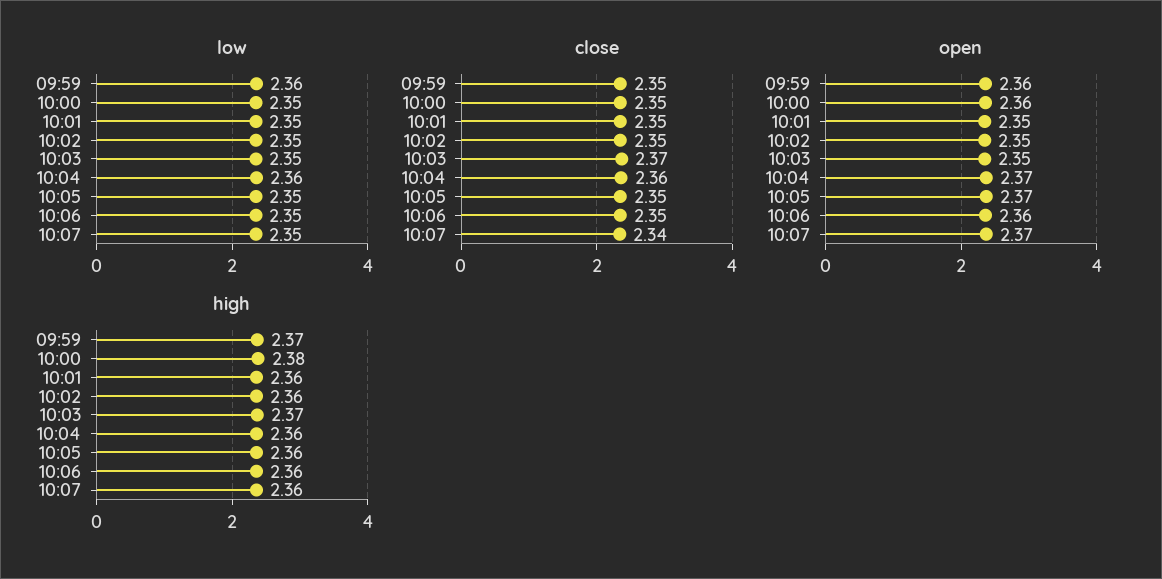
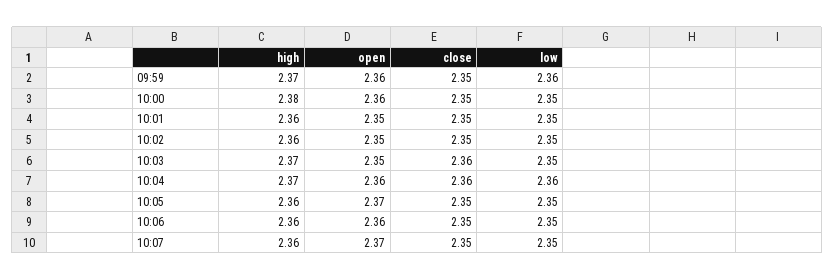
  {
    "low": {
      "09:59": 2.36,
      "10:00": 2.35,
      "10:01": 2.35,
      "10:02": 2.35,
      "10:03": 2.35,
      "10:04": 2.36,
      "10:05": 2.35,
      "10:06": 2.35,
      "10:07": 2.35
    },
    "close": {
      "09:59": 2.35,
      "10:00": 2.35,
      "10:01": 2.35,
      "10:02": 2.35,
-     "10:03": 2.37,
+     "10:03": 2.36,
      "10:04": 2.36,
      "10:05": 2.35,
      "10:06": 2.35,
-     "10:07": 2.34
+     "10:07": 2.35
    },
    "open": {
      "09:59": 2.36,
      "10:00": 2.36,
      "10:01": 2.35,
      "10:02": 2.35,
      "10:03": 2.35,
-     "10:04": 2.37,
+     "10:04": 2.36,
      "10:05": 2.37,
      "10:06": 2.36,
      "10:07": 2.37
    },
    "high": {
      "09:59": 2.37,
      "10:00": 2.38,
      "10:01": 2.36,
      "10:02": 2.36,
      "10:03": 2.37,
-     "10:04": 2.36,
+     "10:04": 2.37,
      "10:05": 2.36,
      "10:06": 2.36,
      "10:07": 2.36
    }
  }

